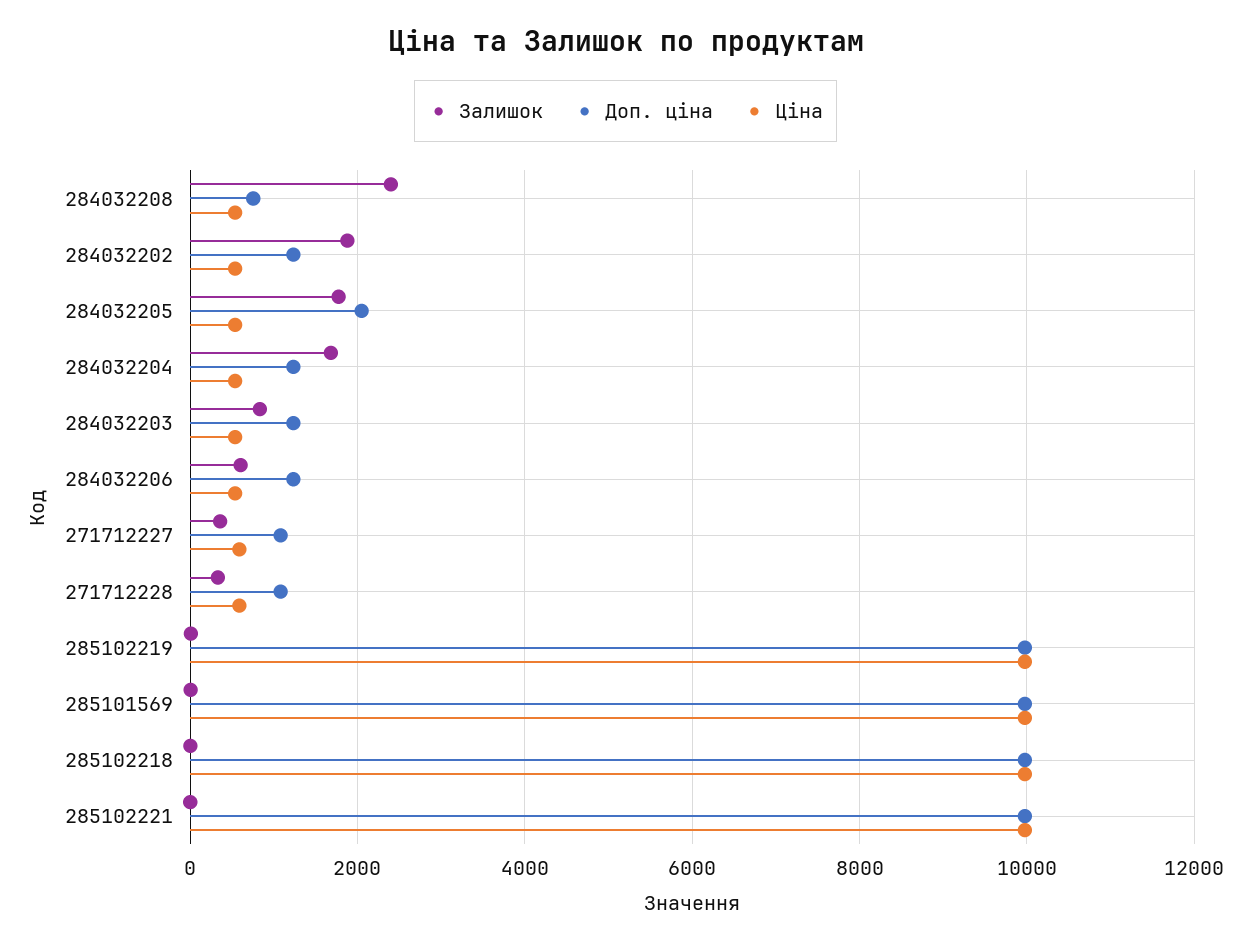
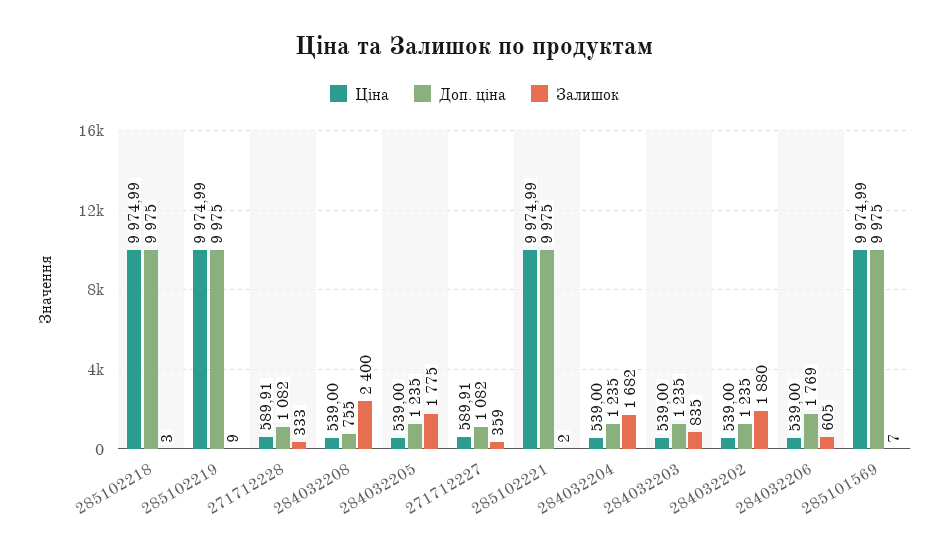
  {
    "Залишок": {
      "284032208": 2400,
      "284032202": 1880,
      "284032205": 1775,
      "284032204": 1682,
      "284032203": 835,
      "284032206": 605,
      "271712227": 359,
      "271712228": 333,
      "285102219": 9,
      "285101569": 7,
      "285102218": 3,
      "285102221": 2
    },
    "Доп. ціна": {
      "284032208": 755,
      "284032202": 1235,
-     "284032205": 2000,
+     "284032205": 1235,
      "284032204": 1235,
      "284032203": 1235,
-     "284032206": 1200,
+     "284032206": 1769,
      "271712227": 1082,
      "271712228": 1082,
      "285102219": 9975,
      "285101569": 9975,
      "285102218": 9975,
      "285102221": 9975
    },
    "Ціна": {
      "284032208": 539,
      "284032202": 539,
      "284032205": 539,
      "284032204": 539,
      "284032203": 539,
      "284032206": 539,
      "271712227": 589.91,
      "271712228": 589.91,
      "285102219": 9974.99,
      "285101569": 9974.99,
      "285102218": 9974.99,
      "285102221": 9974.99
    }
  }

